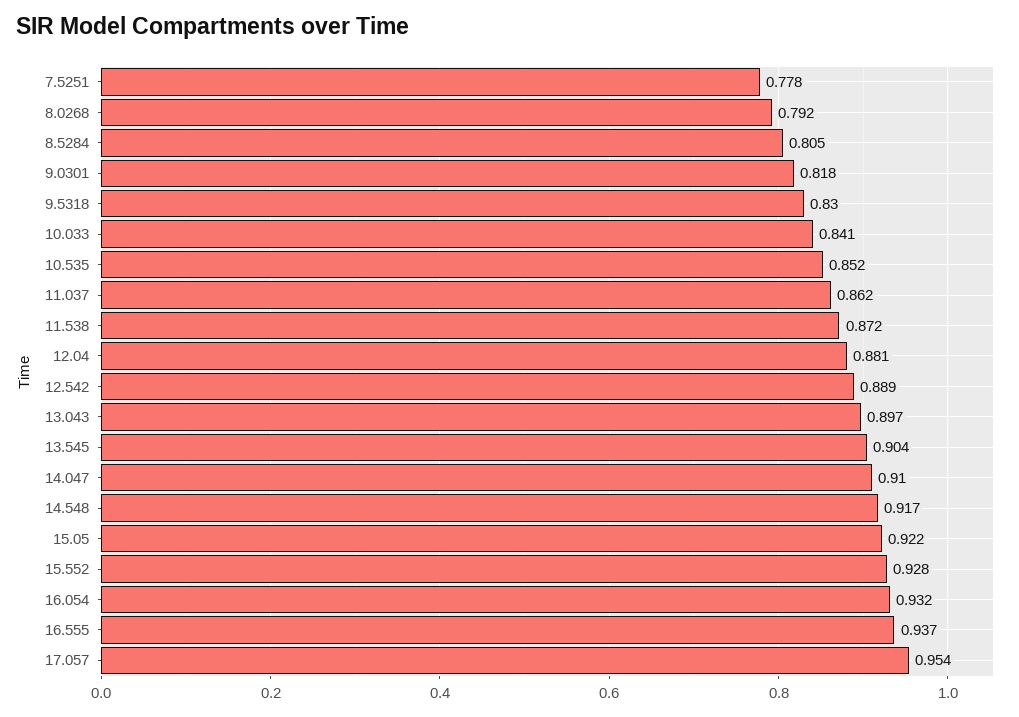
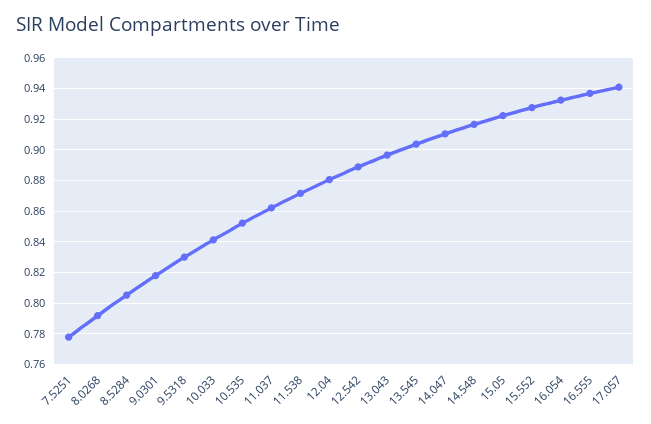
  {
    "7.5251": 0.778,
    "8.0268": 0.792,
    "8.5284": 0.805,
    "9.0301": 0.818,
    "9.5318": 0.83,
    "10.033": 0.841,
    "10.535": 0.852,
    "11.037": 0.862,
    "11.538": 0.872,
    "12.04": 0.881,
    "12.542": 0.889,
    "13.043": 0.897,
    "13.545": 0.904,
    "14.047": 0.91,
    "14.548": 0.917,
    "15.05": 0.922,
    "15.552": 0.928,
    "16.054": 0.932,
    "16.555": 0.937,
-   "17.057": 0.954
+   "17.057": 0.94
  }

